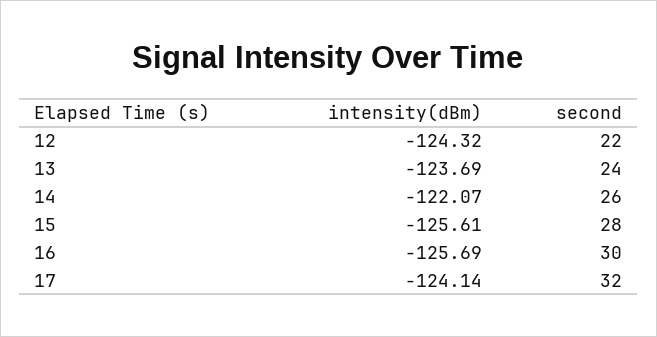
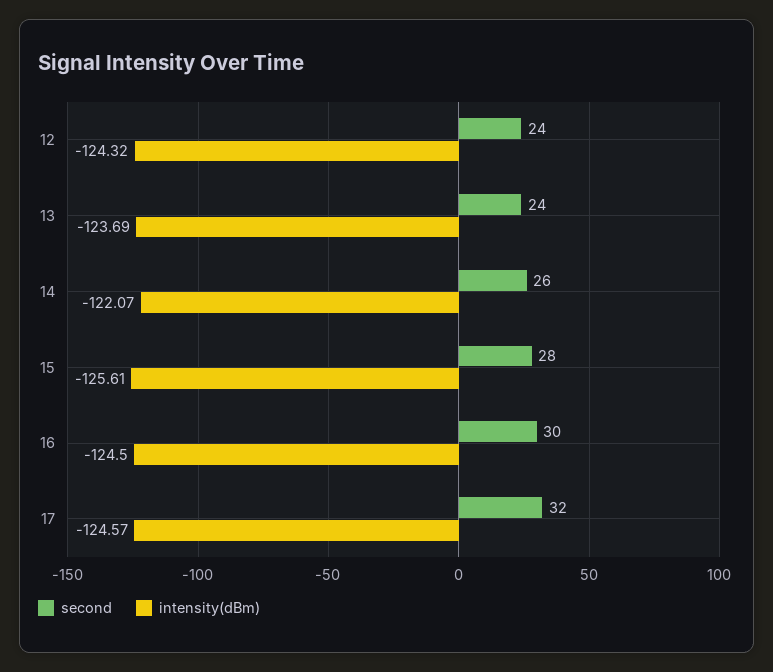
  {
    "intensity(dBm)": {
      "12": -124.32,
      "13": -123.69,
      "14": -122.07,
      "15": -125.61,
-     "16": -125.69,
+     "16": -124.5,
-     "17": -124.14
+     "17": -124.57
    },
    "second": {
-     "12": 22,
+     "12": 24,
      "13": 24,
      "14": 26,
      "15": 28,
      "16": 30,
      "17": 32
    }
  }

